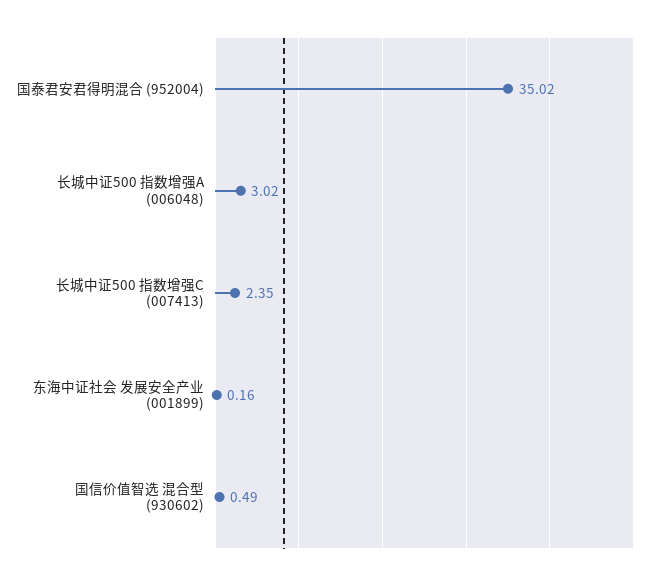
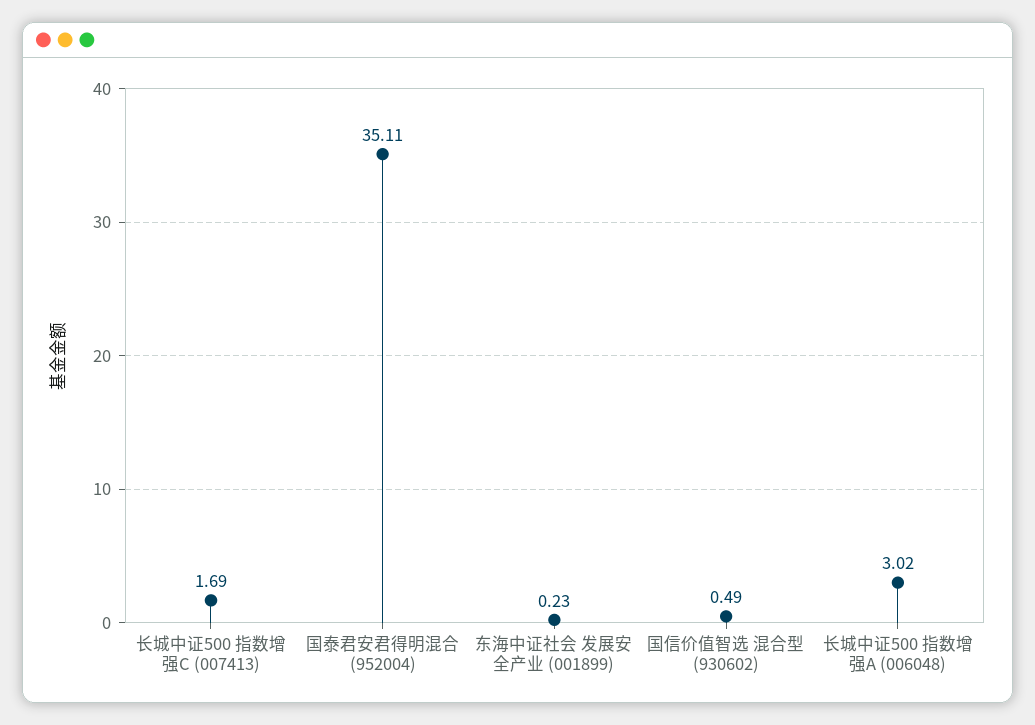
  {
-   "国泰君安君得明混合 (952004)": 35.02,
+   "国泰君安君得明混合 (952004)": 35.11,
    "长城中证500 指数增强A (006048)": 3.02,
-   "长城中证500 指数增强C (007413)": 2.35,
+   "长城中证500 指数增强C (007413)": 1.69,
-   "东海中证社会 发展安全产业 (001899)": 0.16,
+   "东海中证社会 发展安全产业 (001899)": 0.23,
    "国信价值智选 混合型 (930602)": 0.49
  }

